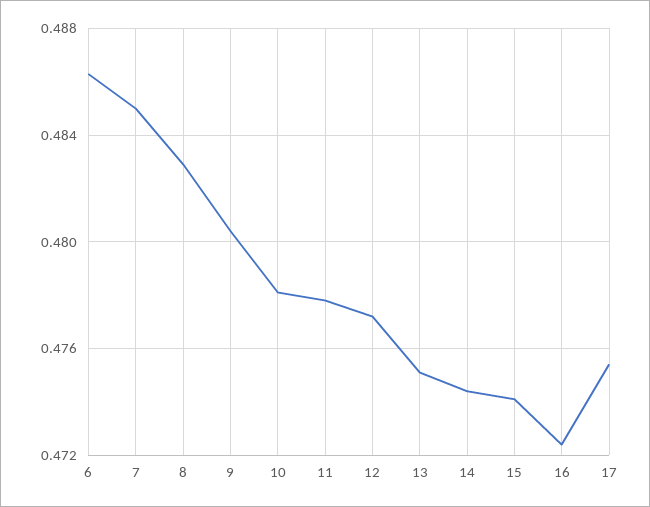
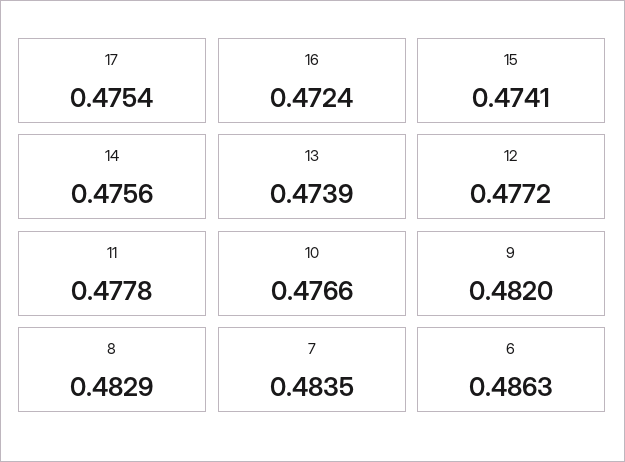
  {
    "6": 0.4863,
-   "7": 0.485,
+   "7": 0.4835,
    "8": 0.4829,
-   "9": 0.4805,
+   "9": 0.482,
-   "10": 0.478,
+   "10": 0.4766,
    "11": 0.4778,
    "12": 0.4772,
-   "13": 0.475,
+   "13": 0.4739,
-   "14": 0.4745,
+   "14": 0.4756,
    "15": 0.4741,
    "16": 0.4724,
    "17": 0.4754
  }

